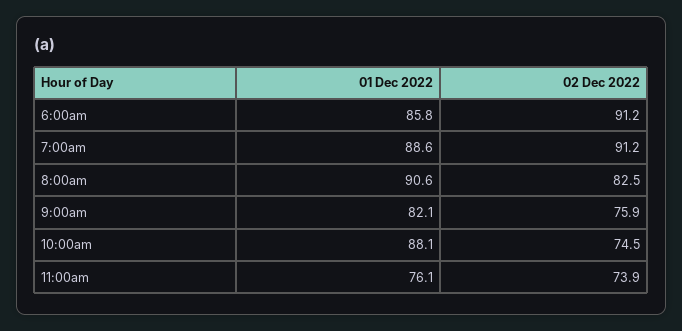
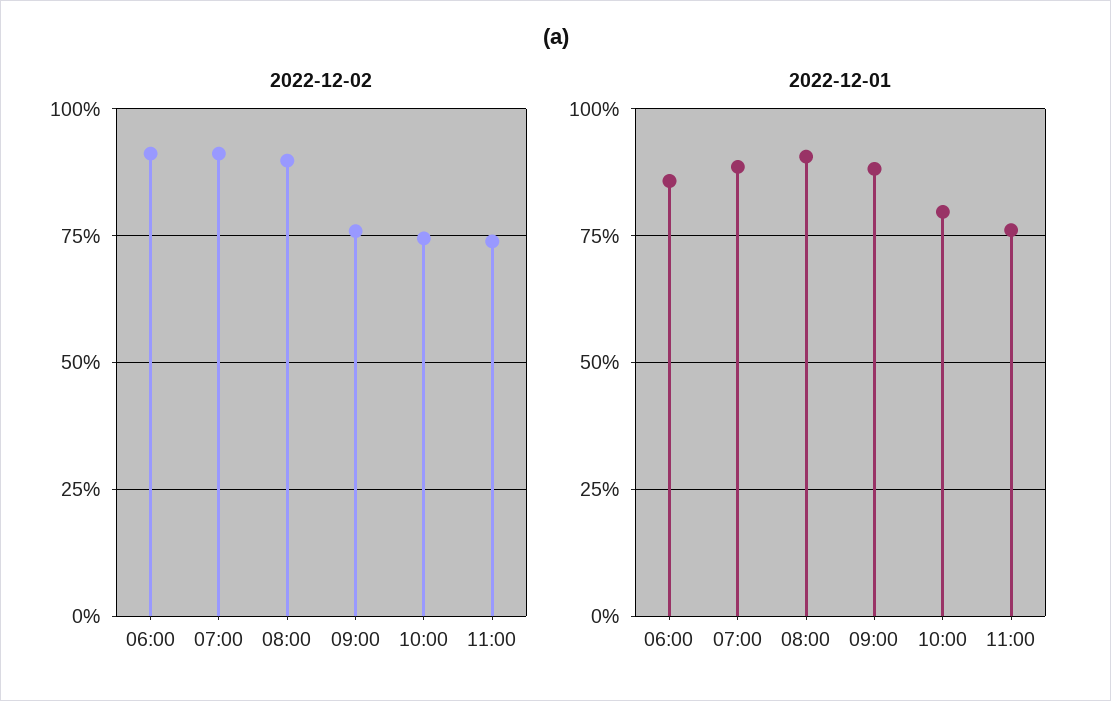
  {
    "01 Dec 2022": {
      "6:00am": 85.8,
      "7:00am": 88.6,
      "8:00am": 90.6,
-     "9:00am": 82.1,
+     "9:00am": 87.5,
-     "10:00am": 88.1,
+     "10:00am": 80,
      "11:00am": 76.1
    },
    "02 Dec 2022": {
      "6:00am": 91.2,
      "7:00am": 91.2,
-     "8:00am": 82.5,
+     "8:00am": 90,
      "9:00am": 75.9,
      "10:00am": 74.5,
      "11:00am": 73.9
    }
  }

